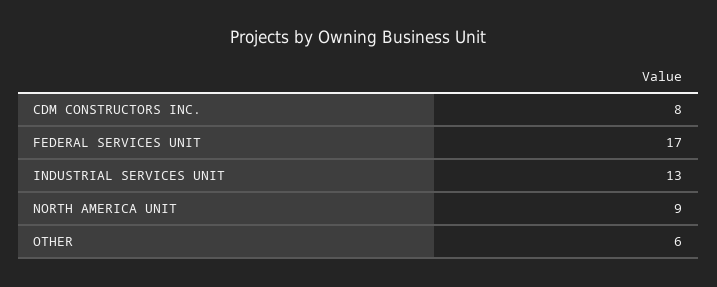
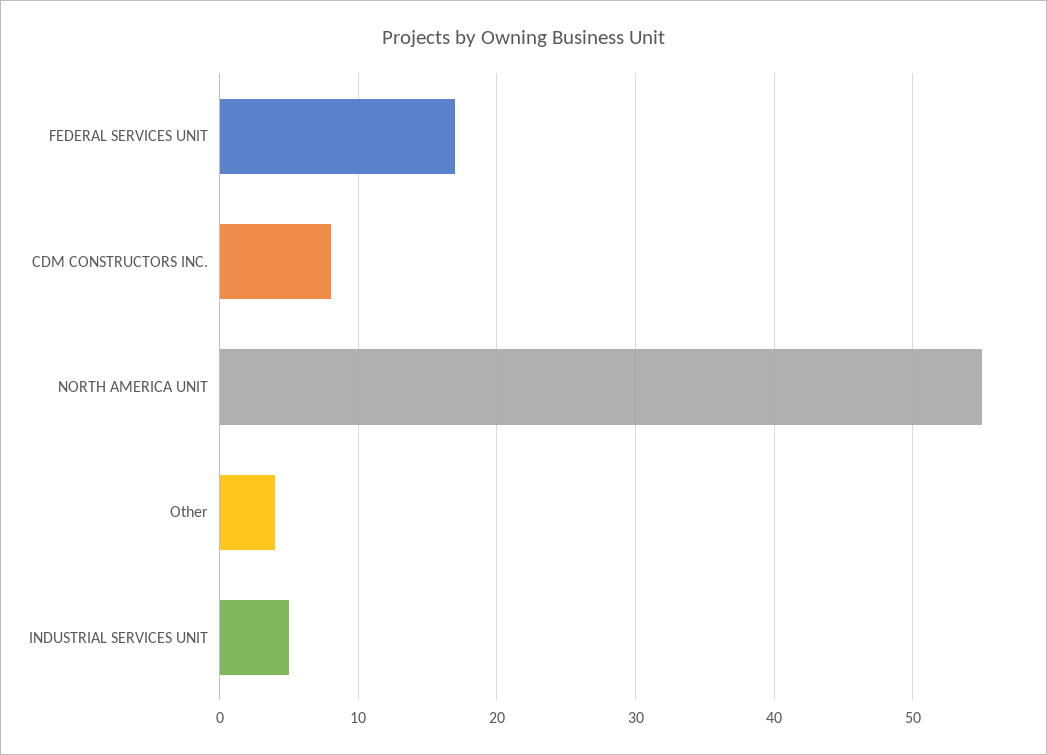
  {
    "CDM CONSTRUCTORS INC.": 8,
    "FEDERAL SERVICES UNIT": 17,
-   "INDUSTRIAL SERVICES UNIT": 13,
+   "INDUSTRIAL SERVICES UNIT": 5,
-   "NORTH AMERICA UNIT": 9,
+   "NORTH AMERICA UNIT": 55,
-   "OTHER": 6
+   "OTHER": 4
  }

